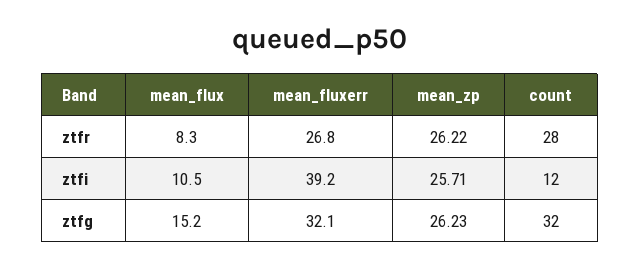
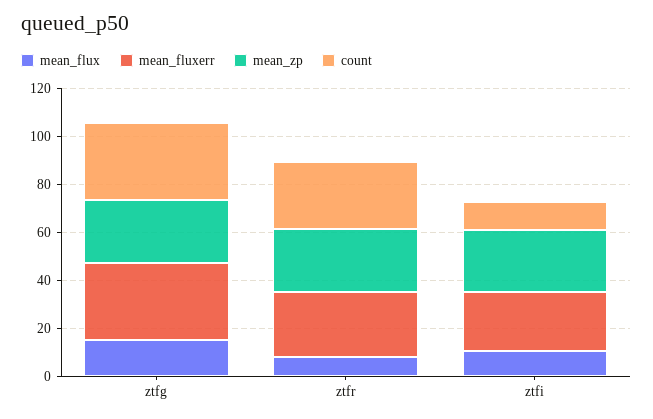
  {
    "mean_flux": {
      "ztfr": 8.3,
      "ztfi": 10.5,
      "ztfg": 15.2
    },
    "mean_fluxerr": {
      "ztfr": 26.8,
-     "ztfi": 39.2,
+     "ztfi": 25,
      "ztfg": 32.1
    },
    "mean_zp": {
      "ztfr": 26.22,
      "ztfi": 25.71,
      "ztfg": 26.23
    },
    "count": {
      "ztfr": 28,
      "ztfi": 12,
      "ztfg": 32
    }
  }

